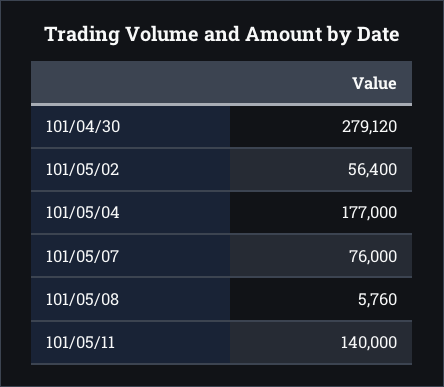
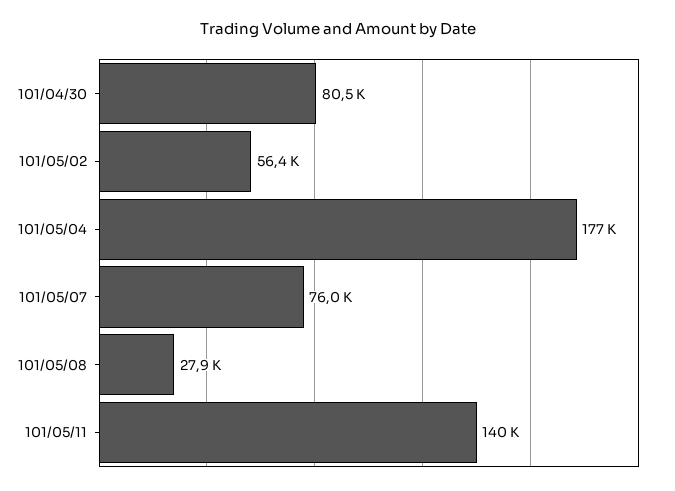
  {
-   "101/04/30": 279120,
+   "101/04/30": 80500,
    "101/05/02": 56400,
    "101/05/04": 177000,
    "101/05/07": 76000,
-   "101/05/08": 5760,
+   "101/05/08": 27900,
    "101/05/11": 140000
  }

